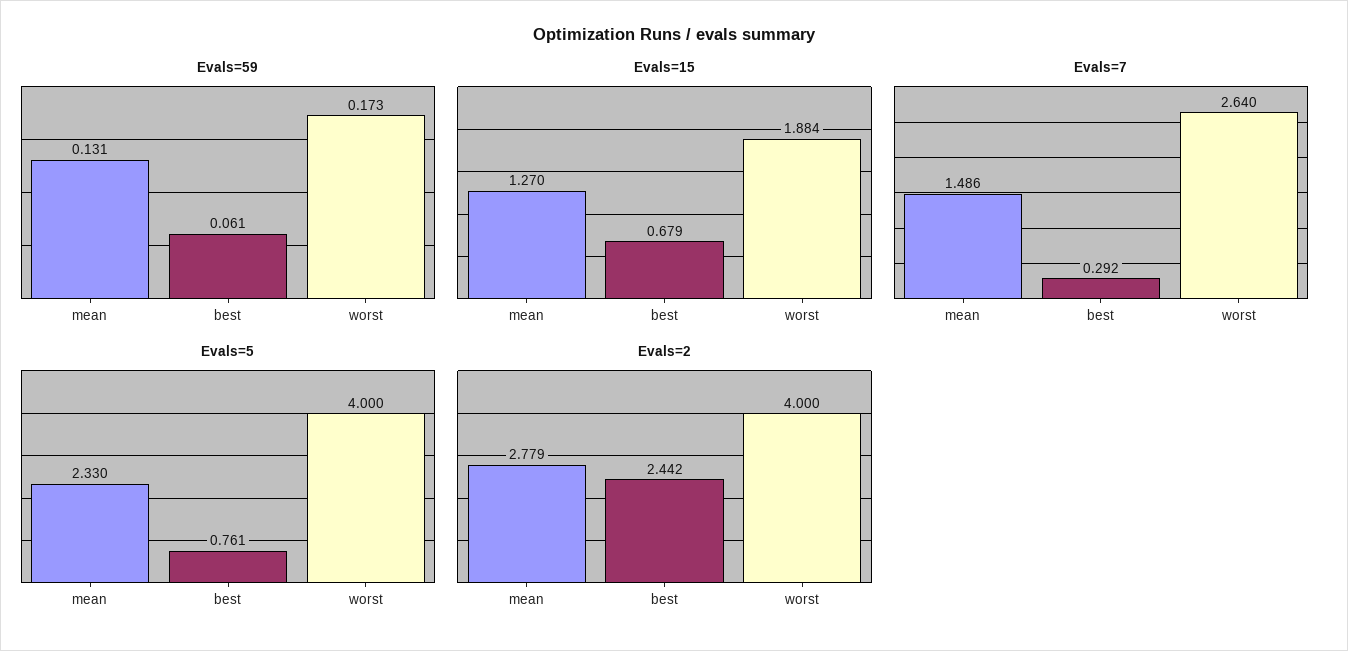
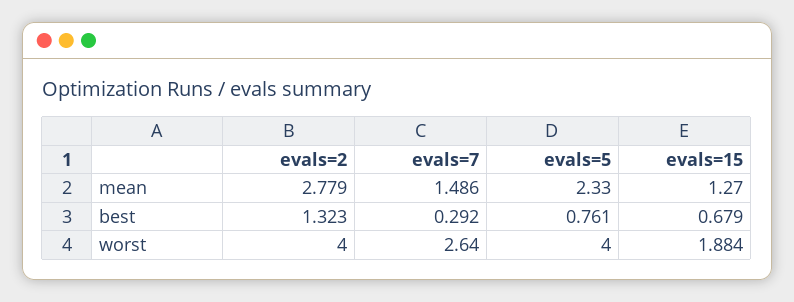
  {
-   "Evals=59": {
-     "mean": 0.131,
-     "best": 0.061,
-     "worst": 0.173
-   },
    "Evals=15": {
      "mean": 1.27,
      "best": 0.679,
      "worst": 1.884
    },
    "Evals=7": {
      "mean": 1.486,
      "best": 0.292,
      "worst": 2.64
    },
    "Evals=5": {
      "mean": 2.33,
      "best": 0.761,
      "worst": 4
    },
    "Evals=2": {
      "mean": 2.779,
-     "best": 2.442,
+     "best": 1.323,
      "worst": 4
    }
  }

